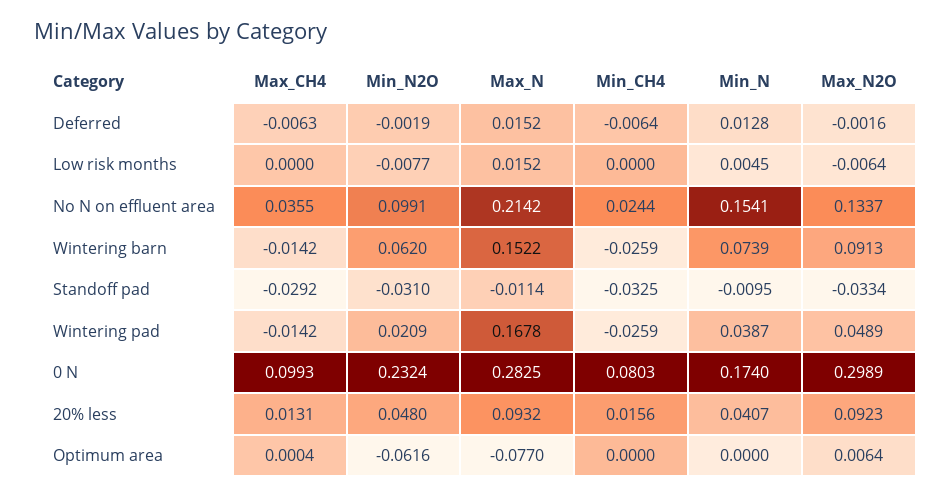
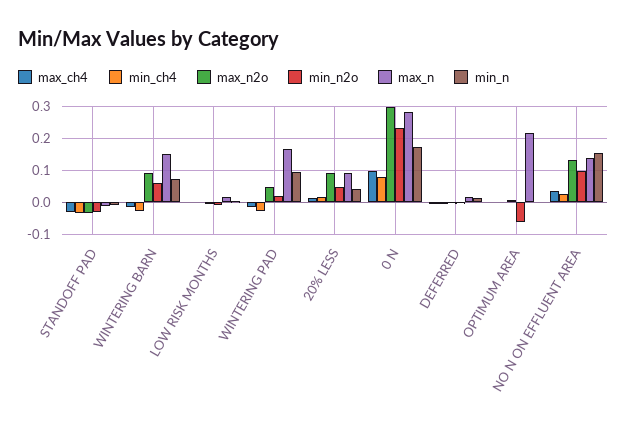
  {
    "Max_CH4": {
      "Deferred": -0.0063,
      "Low risk months": 0,
      "No N on effluent area": 0.0355,
      "Wintering barn": -0.0142,
      "Standoff pad": -0.0292,
      "Wintering pad": -0.0142,
      "0 N": 0.0993,
      "20% less": 0.0131,
      "Optimum area": 0.0004
    },
    "Min_N2O": {
      "Deferred": -0.0019,
      "Low risk months": -0.0077,
      "No N on effluent area": 0.0991,
      "Wintering barn": 0.062,
      "Standoff pad": -0.031,
      "Wintering pad": 0.0209,
      "0 N": 0.2324,
      "20% less": 0.048,
      "Optimum area": -0.0616
    },
    "Max_N": {
      "Deferred": 0.0152,
      "Low risk months": 0.0152,
-     "No N on effluent area": 0.2142,
+     "No N on effluent area": 0.14,
      "Wintering barn": 0.1522,
      "Standoff pad": -0.0114,
      "Wintering pad": 0.1678,
      "0 N": 0.2825,
      "20% less": 0.0932,
-     "Optimum area": -0.077
+     "Optimum area": 0.22
    },
    "Min_CH4": {
      "Deferred": -0.0064,
      "Low risk months": 0,
      "No N on effluent area": 0.0244,
      "Wintering barn": -0.0259,
      "Standoff pad": -0.0325,
      "Wintering pad": -0.0259,
      "0 N": 0.0803,
      "20% less": 0.0156,
      "Optimum area": 0
    },
    "Min_N": {
      "Deferred": 0.0128,
      "Low risk months": 0.0045,
      "No N on effluent area": 0.1541,
      "Wintering barn": 0.0739,
      "Standoff pad": -0.0095,
-     "Wintering pad": 0.0387,
+     "Wintering pad": 0.1,
      "0 N": 0.174,
      "20% less": 0.0407,
      "Optimum area": 0
    },
    "Max_N2O": {
      "Deferred": -0.0016,
      "Low risk months": -0.0064,
      "No N on effluent area": 0.1337,
      "Wintering barn": 0.0913,
      "Standoff pad": -0.0334,
      "Wintering pad": 0.0489,
      "0 N": 0.2989,
      "20% less": 0.0923,
      "Optimum area": 0.0064
    }
  }

